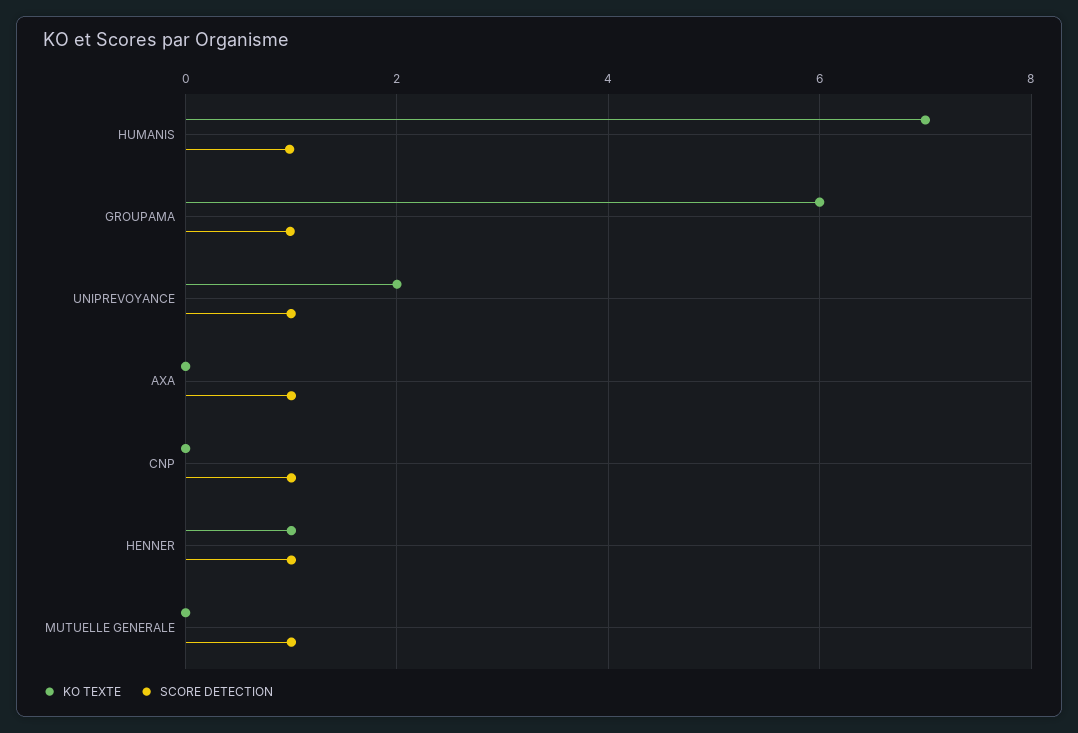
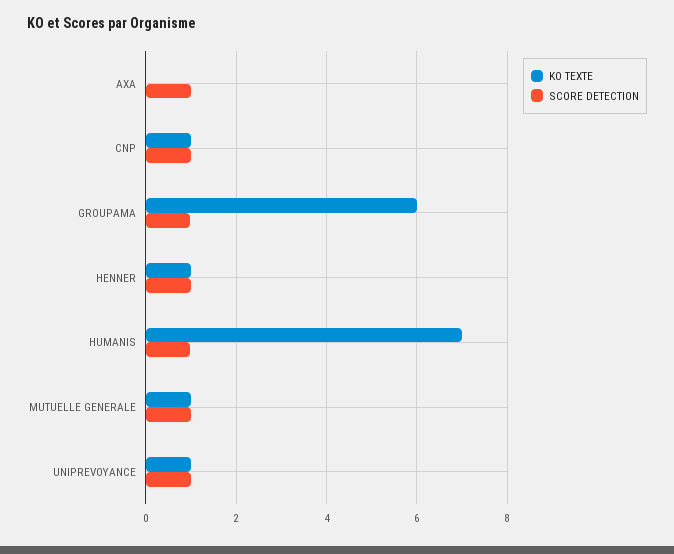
  {
    "KO TEXTE": {
      "HUMANIS": 7,
      "GROUPAMA": 6,
-     "UNIPREVOYANCE": 2,
+     "UNIPREVOYANCE": 1,
      "AXA": 0,
-     "CNP": 0,
+     "CNP": 1,
      "HENNER": 1,
-     "MUTUELLE GENERALE": 0
+     "MUTUELLE GENERALE": 1
    },
    "SCORE DETECTION": {
      "HUMANIS": 1,
      "GROUPAMA": 1,
      "UNIPREVOYANCE": 1,
      "AXA": 1,
      "CNP": 1,
      "HENNER": 1,
      "MUTUELLE GENERALE": 1
    }
  }

